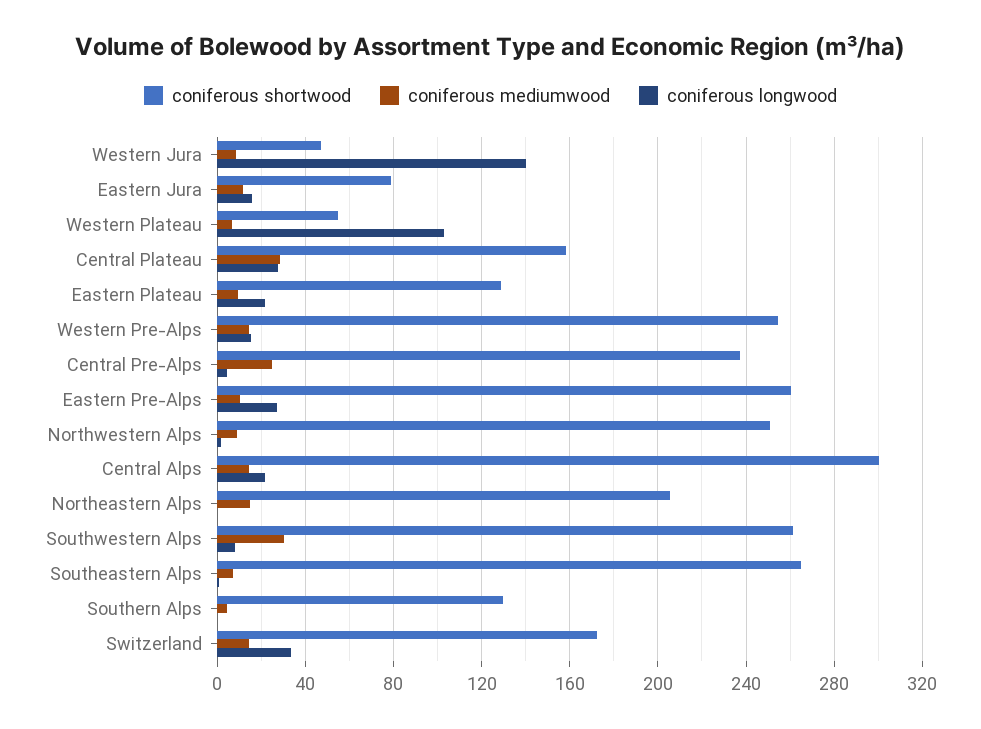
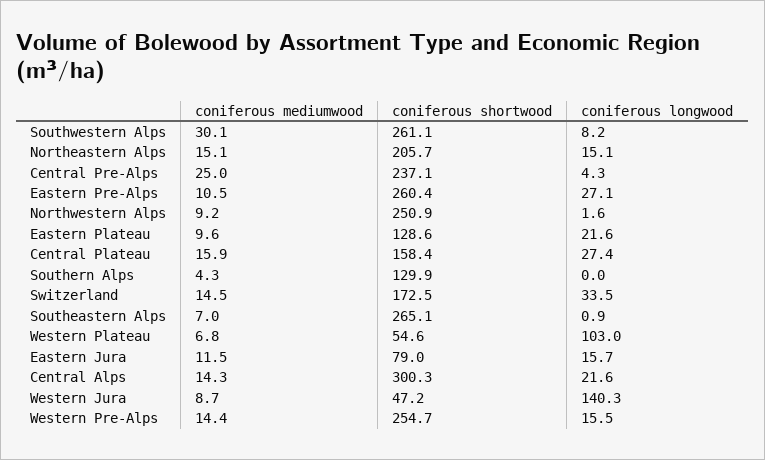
  {
    "coniferous shortwood": {
      "Western Jura": 47.2,
      "Eastern Jura": 79,
      "Western Plateau": 54.6,
      "Central Plateau": 158.4,
      "Eastern Plateau": 128.6,
      "Western Pre-Alps": 254.7,
      "Central Pre-Alps": 237.1,
      "Eastern Pre-Alps": 260.4,
      "Northwestern Alps": 250.9,
      "Central Alps": 300.3,
      "Northeastern Alps": 205.7,
      "Southwestern Alps": 261.1,
      "Southeastern Alps": 265.1,
      "Southern Alps": 129.9,
      "Switzerland": 172.5
    },
    "coniferous mediumwood": {
      "Western Jura": 8.7,
      "Eastern Jura": 11.5,
      "Western Plateau": 6.8,
-     "Central Plateau": 30,
+     "Central Plateau": 15.9,
      "Eastern Plateau": 9.6,
      "Western Pre-Alps": 14.4,
      "Central Pre-Alps": 25,
      "Eastern Pre-Alps": 10.5,
      "Northwestern Alps": 9.2,
      "Central Alps": 14.3,
      "Northeastern Alps": 15.1,
      "Southwestern Alps": 30.1,
      "Southeastern Alps": 7,
      "Southern Alps": 4.3,
      "Switzerland": 14.5
    },
    "coniferous longwood": {
      "Western Jura": 140.3,
      "Eastern Jura": 15.7,
      "Western Plateau": 103,
      "Central Plateau": 27.4,
      "Eastern Plateau": 21.6,
      "Western Pre-Alps": 15.5,
      "Central Pre-Alps": 4.3,
      "Eastern Pre-Alps": 27.1,
      "Northwestern Alps": 1.6,
      "Central Alps": 21.6,
-     "Northeastern Alps": 0,
+     "Northeastern Alps": 15.1,
      "Southwestern Alps": 8.2,
      "Southeastern Alps": 0.9,
      "Southern Alps": 0,
      "Switzerland": 33.5
    }
  }

